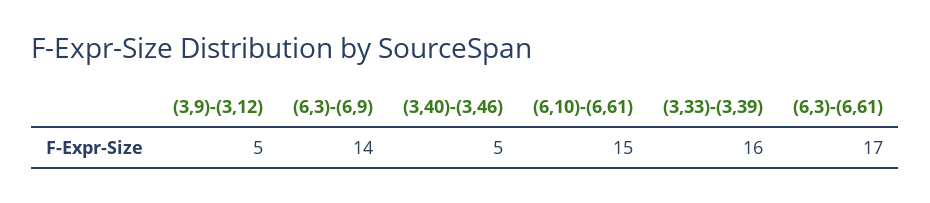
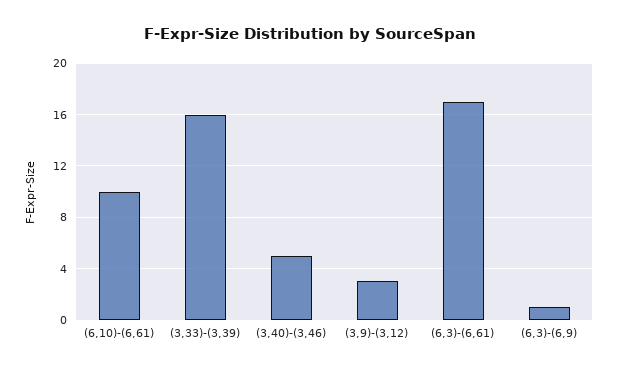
  {
-   "(3,9)-(3,12)": 5,
+   "(3,9)-(3,12)": 3,
-   "(6,3)-(6,9)": 14,
+   "(6,3)-(6,9)": 1,
    "(3,40)-(3,46)": 5,
-   "(6,10)-(6,61)": 15,
+   "(6,10)-(6,61)": 10,
    "(3,33)-(3,39)": 16,
    "(6,3)-(6,61)": 17
  }

